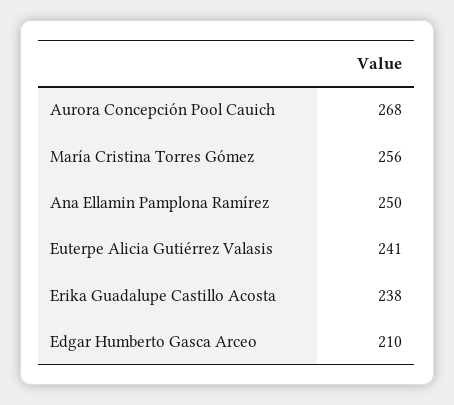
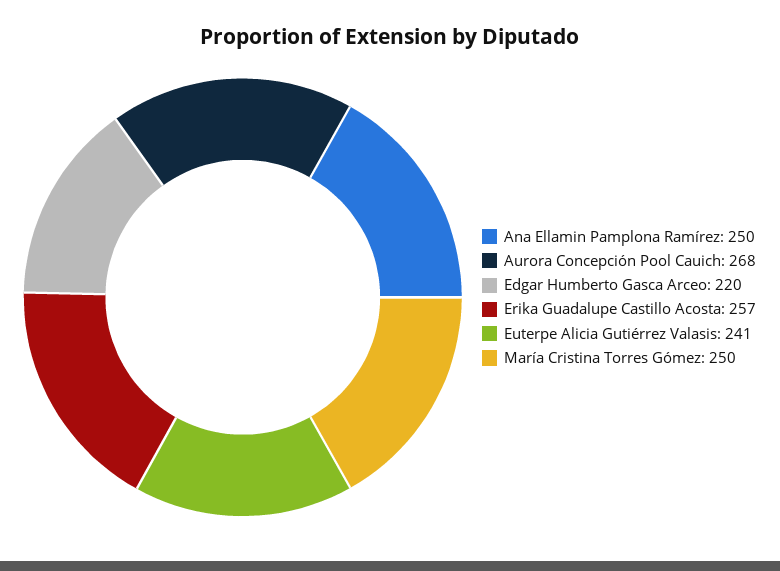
  {
    "Aurora Concepción Pool Cauich": 268,
-   "María Cristina Torres Gómez": 256,
+   "María Cristina Torres Gómez": 250,
    "Ana Ellamin Pamplona Ramírez": 250,
    "Euterpe Alicia Gutiérrez Valasis": 241,
-   "Erika Guadalupe Castillo Acosta": 238,
+   "Erika Guadalupe Castillo Acosta": 257,
-   "Edgar Humberto Gasca Arceo": 210
+   "Edgar Humberto Gasca Arceo": 220
  }

